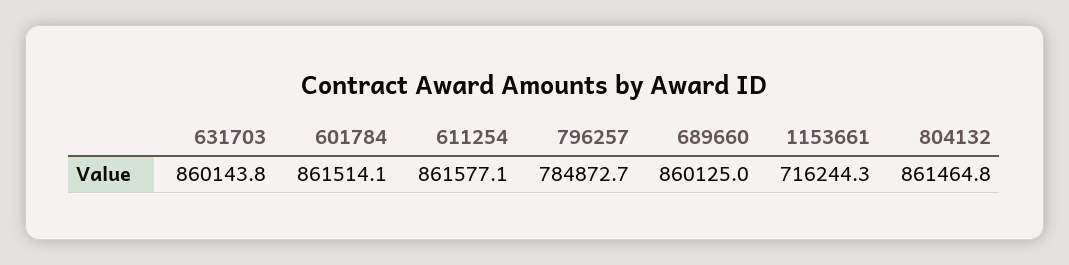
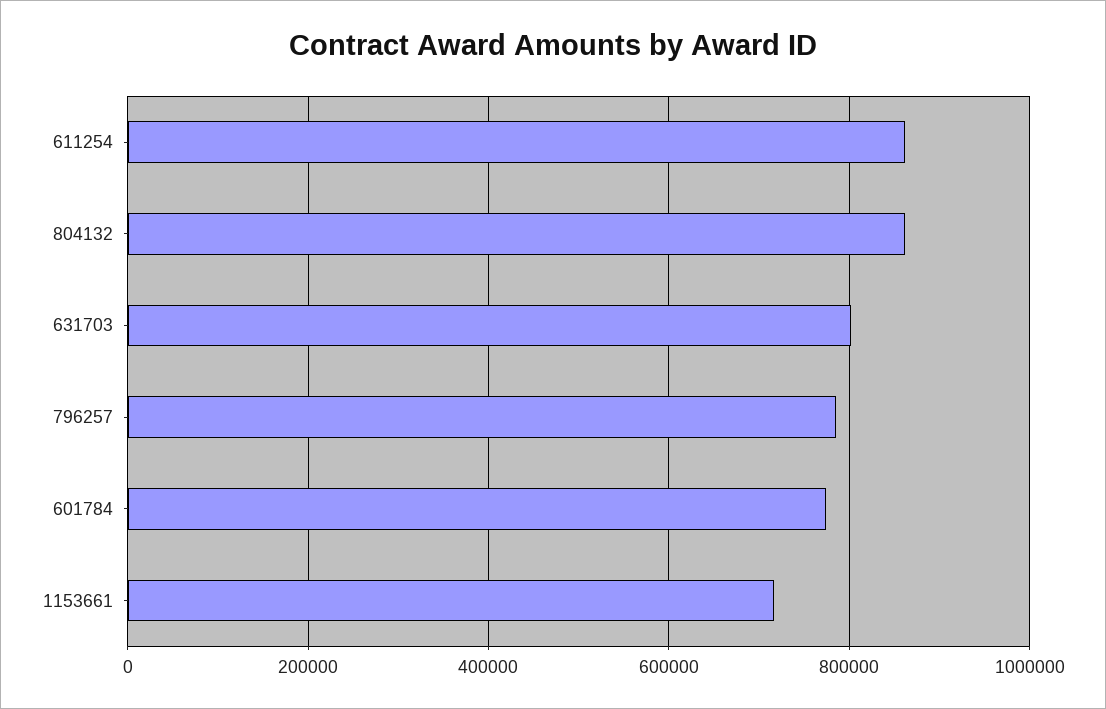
  {
-   "631703": 860143.8,
+   "631703": 800000,
-   "601784": 861514.1,
+   "601784": 780000,
    "611254": 861577.1,
    "796257": 784872.7,
-   "689660": 860125,
    "1153661": 716244.3,
    "804132": 861464.8
  }

